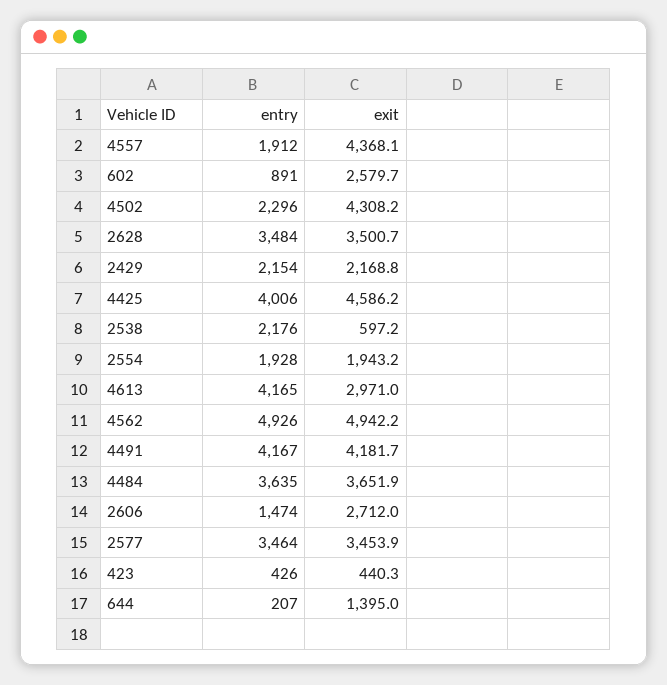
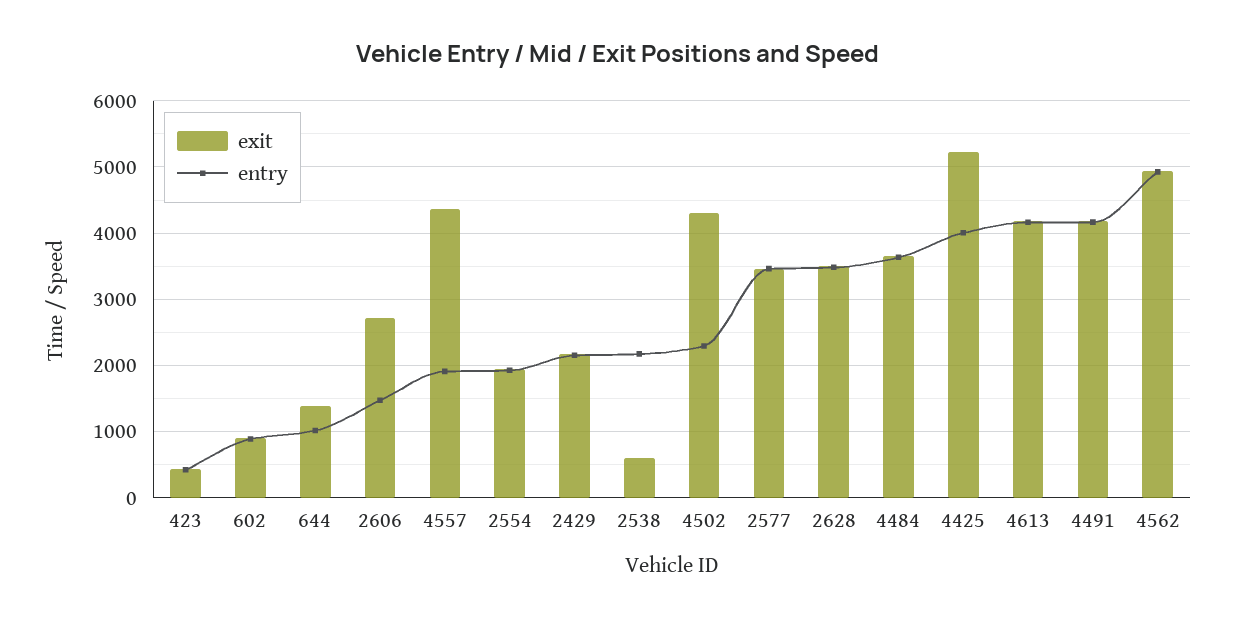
  {
    "entry": {
      "4557": 1912,
      "602": 891,
      "4502": 2296,
      "2628": 3484,
      "2429": 2154,
      "4425": 4006,
      "2538": 2176,
      "2554": 1928,
      "4613": 4165,
      "4562": 4926,
      "4491": 4167,
      "4484": 3635,
      "2606": 1474,
      "2577": 3464,
      "423": 426,
-     "644": 207
+     "644": 1000
    },
    "exit": {
      "4557": 4368.1,
-     "602": 2579.7,
+     "602": 900,
      "4502": 4308.2,
      "2628": 3500.7,
      "2429": 2168.8,
-     "4425": 4586.2,
+     "4425": 5200,
      "2538": 597.2,
      "2554": 1943.2,
-     "4613": 2971,
+     "4613": 4200,
      "4562": 4942.2,
      "4491": 4181.7,
      "4484": 3651.9,
      "2606": 2712,
      "2577": 3453.9,
      "423": 440.3,
      "644": 1395
    }
  }

